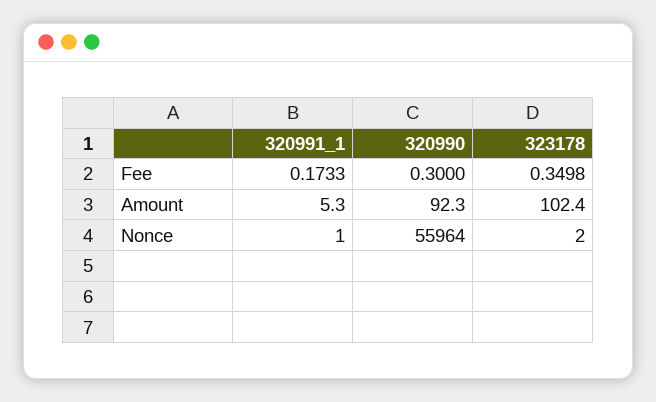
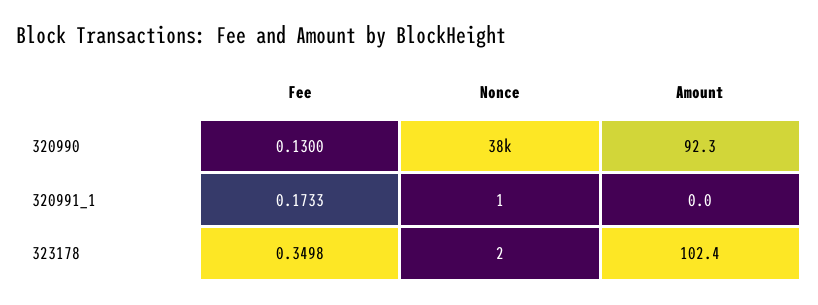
  {
    "320991_1": {
      "Fee": 0.1733,
-     "Amount": 5.3,
+     "Amount": 0,
      "Nonce": 1
    },
    "320990": {
-     "Fee": 0.3,
+     "Fee": 0.13,
      "Amount": 92.3,
-     "Nonce": 55964
+     "Nonce": 38000
    },
    "323178": {
      "Fee": 0.3498,
      "Amount": 102.4,
      "Nonce": 2
    }
  }

